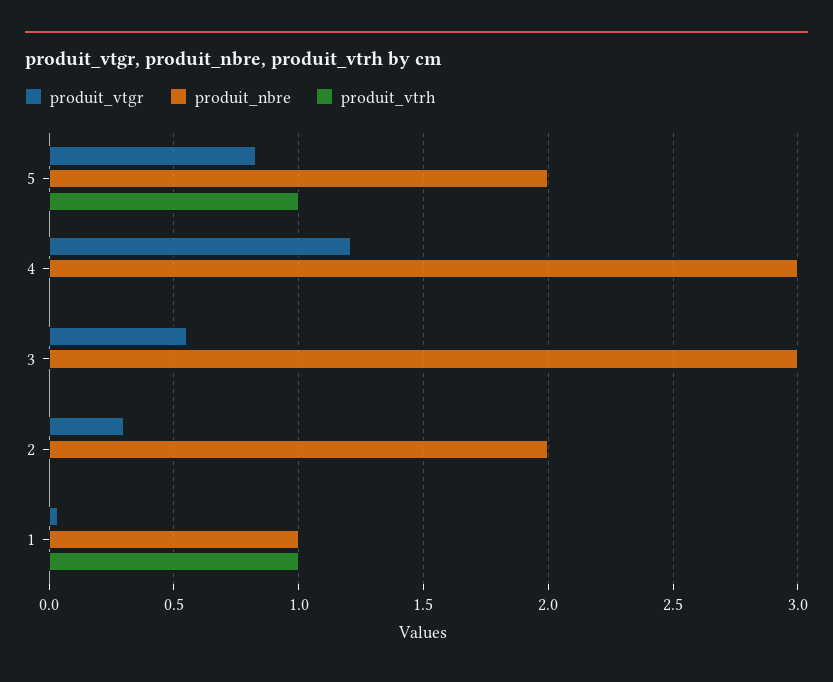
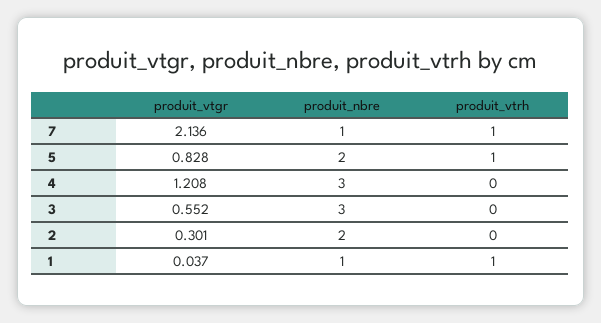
  {
    "produit_vtgr": {
      "5": 0.828,
      "4": 1.208,
      "3": 0.552,
      "2": 0.301,
-     "1": 0.037
+     "1": 0.037,
+     "7": 2.136
    },
    "produit_nbre": {
      "5": 2,
      "4": 3,
      "3": 3,
      "2": 2,
-     "1": 1
+     "1": 1,
+     "7": 1
    },
    "produit_vtrh": {
      "5": 1,
      "4": 0,
      "3": 0,
      "2": 0,
-     "1": 1
+     "1": 1,
+     "7": 1
    }
  }

